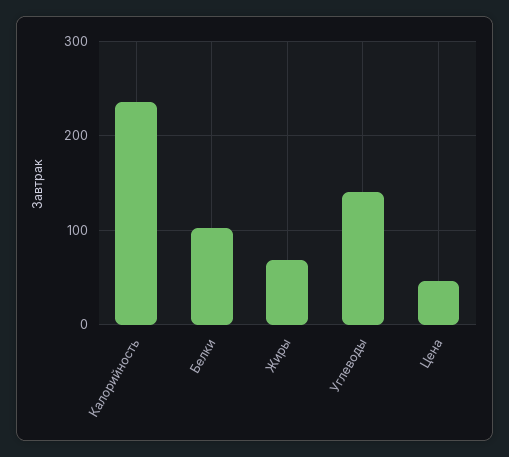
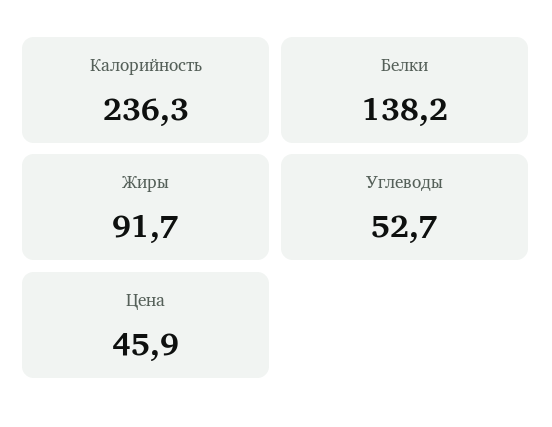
  {
    "Калорийность": 236.3,
-   "Белки": 100,
+   "Белки": 138.2,
-   "Жиры": 70,
+   "Жиры": 91.7,
-   "Углеводы": 140,
+   "Углеводы": 52.7,
    "Цена": 45.9
  }

